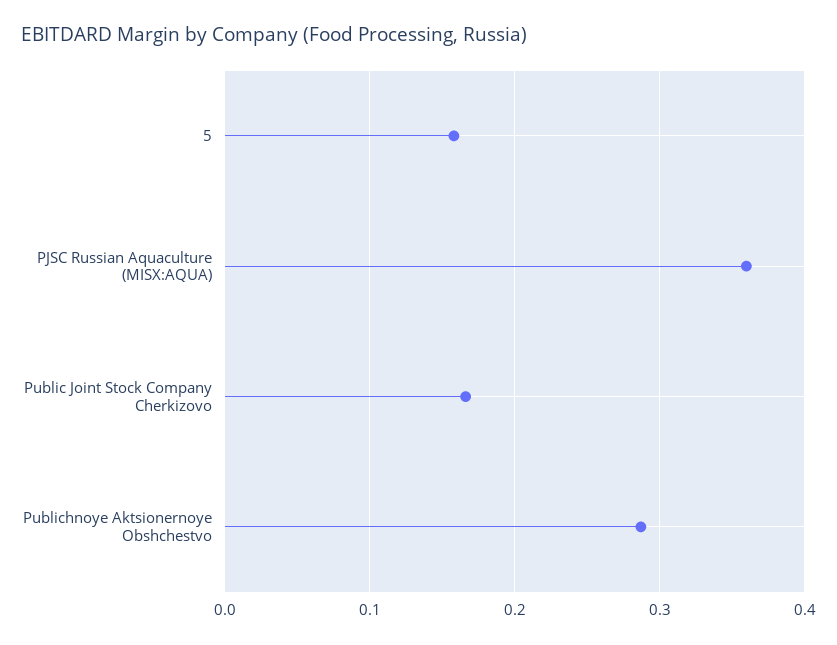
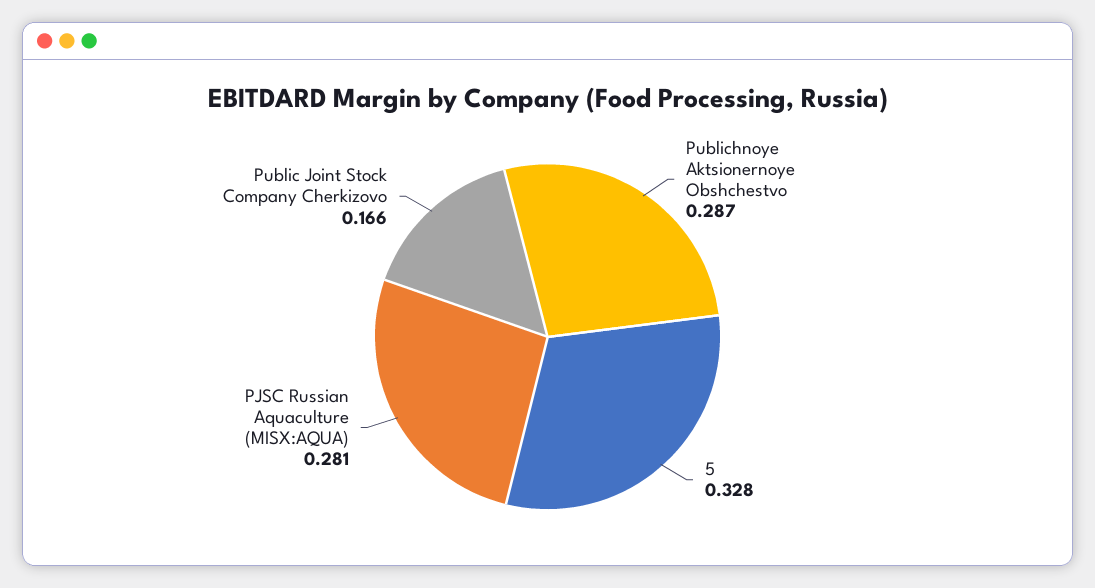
  {
-   "5": 0.16,
+   "5": 0.328,
-   "PJSC Russian Aquaculture (MISX:AQUA)": 0.36,
+   "PJSC Russian Aquaculture (MISX:AQUA)": 0.281,
    "Public Joint Stock Company Cherkizovo": 0.166,
    "Publichnoye Aktsionernoye Obshchestvo": 0.287
  }

